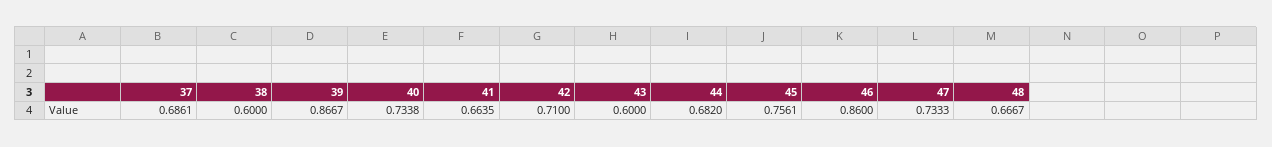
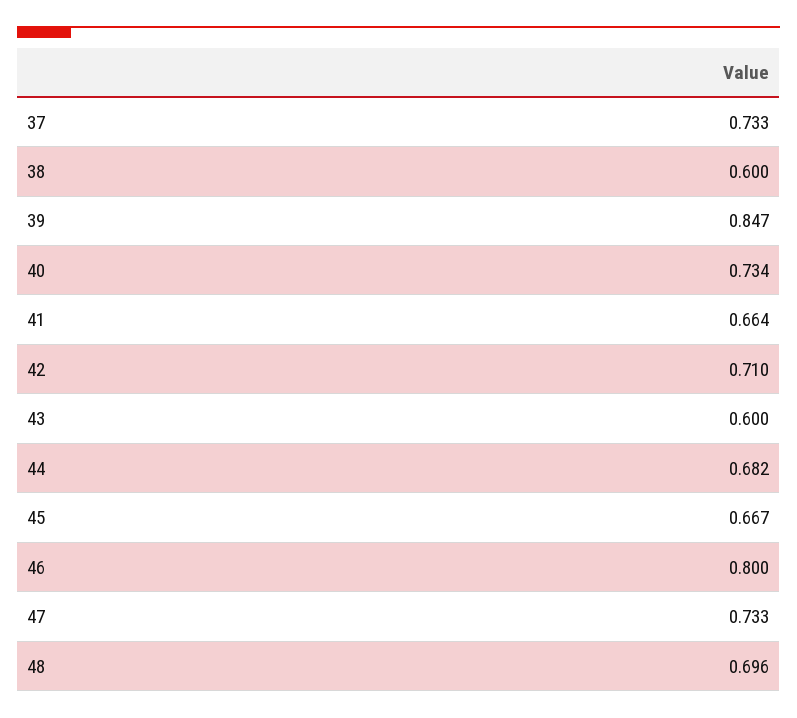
  {
-   "37": 0.6861,
+   "37": 0.733,
    "38": 0.6,
-   "39": 0.8667,
+   "39": 0.847,
    "40": 0.7338,
    "41": 0.6635,
    "42": 0.71,
    "43": 0.6,
    "44": 0.682,
-   "45": 0.7561,
+   "45": 0.667,
-   "46": 0.86,
+   "46": 0.8,
    "47": 0.7333,
-   "48": 0.6667
+   "48": 0.696
  }

